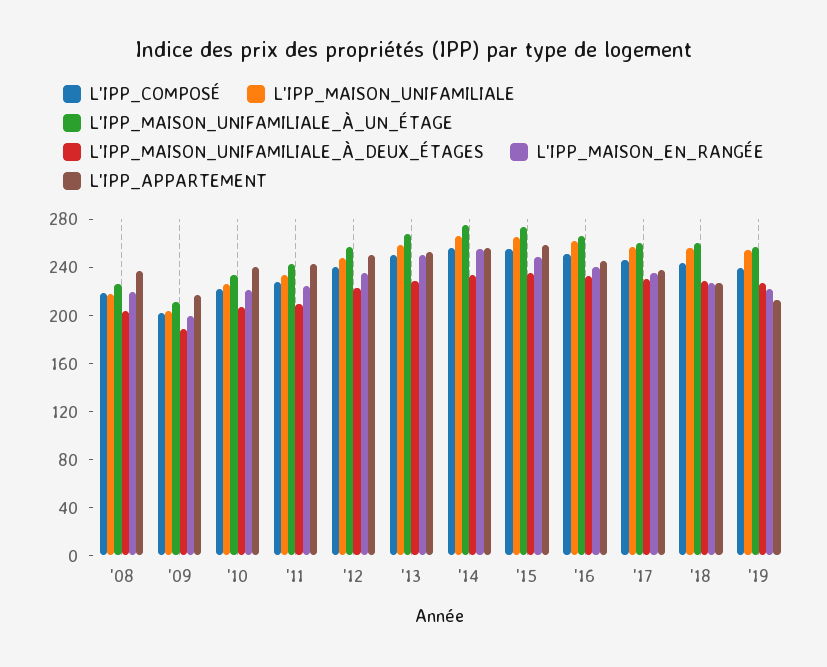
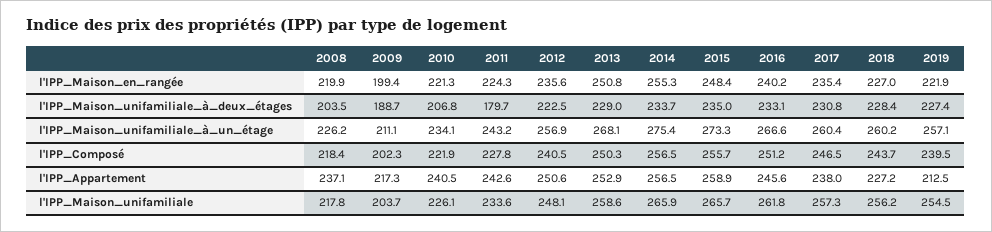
  {
    "L'IPP_COMPOSÉ": {
      "'08": 218.4,
      "'09": 202.3,
      "'10": 221.9,
      "'11": 227.8,
      "'12": 240.5,
      "'13": 250.3,
      "'14": 256.5,
      "'15": 255.7,
      "'16": 251.2,
      "'17": 246.5,
      "'18": 243.7,
      "'19": 239.5
    },
    "L'IPP_MAISON_UNIFAMILIALE": {
      "'08": 217.8,
      "'09": 203.7,
      "'10": 226.1,
      "'11": 233.6,
      "'12": 248.1,
      "'13": 258.6,
      "'14": 265.9,
      "'15": 265.7,
      "'16": 261.8,
      "'17": 257.3,
      "'18": 256.2,
      "'19": 254.5
    },
    "L'IPP_MAISON_UNIFAMILIALE_À_UN_ÉTAGE": {
      "'08": 226.2,
      "'09": 211.1,
      "'10": 234.1,
      "'11": 243.2,
      "'12": 256.9,
      "'13": 268.1,
      "'14": 275.4,
      "'15": 273.3,
      "'16": 266.6,
      "'17": 260.4,
      "'18": 260.2,
      "'19": 257.1
    },
    "L'IPP_MAISON_UNIFAMILIALE_À_DEUX_ÉTAGES": {
      "'08": 203.5,
      "'09": 188.7,
      "'10": 206.8,
-     "'11": 210,
+     "'11": 179.7,
      "'12": 222.5,
      "'13": 229,
      "'14": 233.7,
      "'15": 235,
      "'16": 233.1,
      "'17": 230.8,
      "'18": 228.4,
      "'19": 227.4
    },
    "L'IPP_MAISON_EN_RANGÉE": {
      "'08": 219.9,
      "'09": 199.4,
      "'10": 221.3,
      "'11": 224.3,
      "'12": 235.6,
      "'13": 250.8,
      "'14": 255.3,
      "'15": 248.4,
      "'16": 240.2,
      "'17": 235.4,
      "'18": 227,
      "'19": 221.9
    },
    "L'IPP_APPARTEMENT": {
      "'08": 237.1,
      "'09": 217.3,
      "'10": 240.5,
      "'11": 242.6,
      "'12": 250.6,
      "'13": 252.9,
      "'14": 256.5,
      "'15": 258.9,
      "'16": 245.6,
      "'17": 238,
      "'18": 227.2,
      "'19": 212.5
    }
  }

